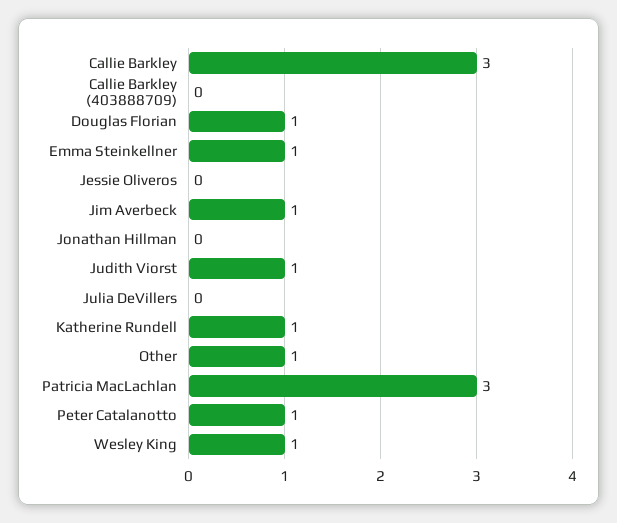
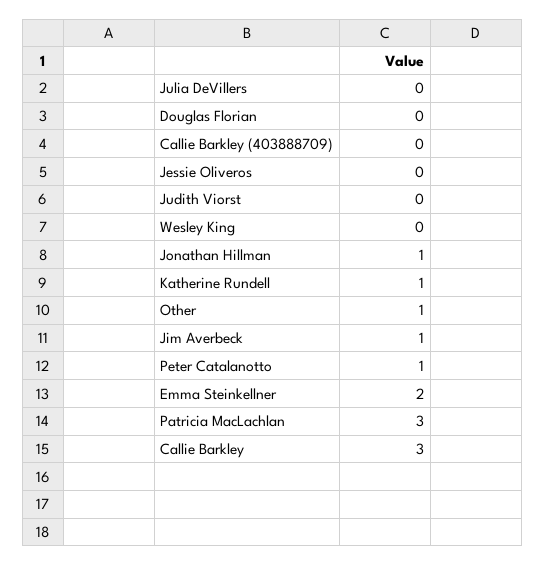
  {
    "Callie Barkley": 3,
    "Callie Barkley (403888709)": 0,
-   "Douglas Florian": 1,
+   "Douglas Florian": 0,
-   "Emma Steinkellner": 1,
+   "Emma Steinkellner": 2,
    "Jessie Oliveros": 0,
    "Jim Averbeck": 1,
-   "Jonathan Hillman": 0,
+   "Jonathan Hillman": 1,
-   "Judith Viorst": 1,
+   "Judith Viorst": 0,
    "Julia DeVillers": 0,
    "Katherine Rundell": 1,
    "Other": 1,
    "Patricia MacLachlan": 3,
    "Peter Catalanotto": 1,
-   "Wesley King": 1
+   "Wesley King": 0
  }

